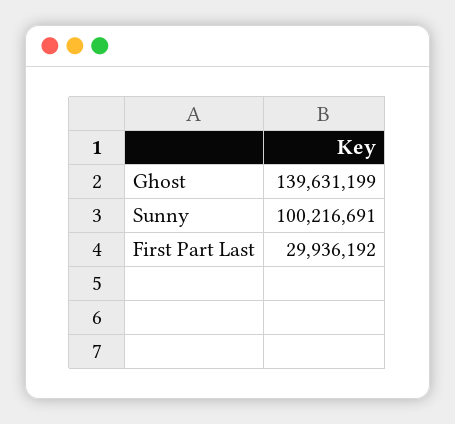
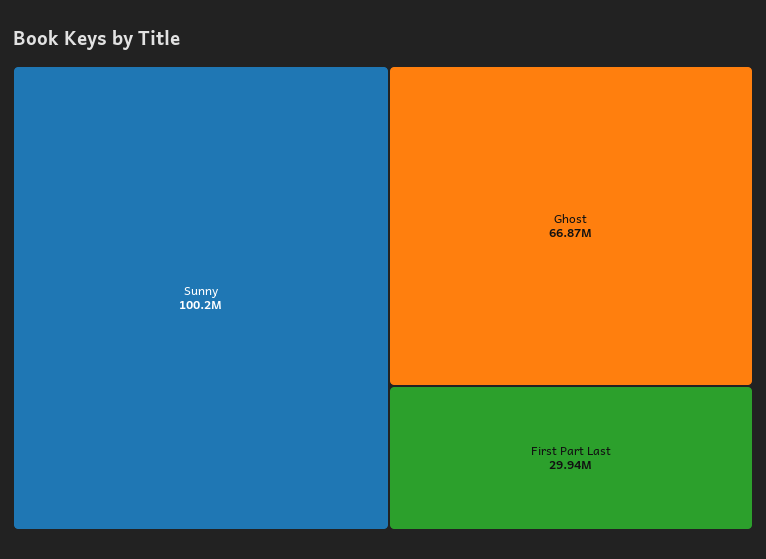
  {
-   "Ghost": 139631199,
+   "Ghost": 66870000,
    "Sunny": 100216691,
    "First Part Last": 29936192
  }

